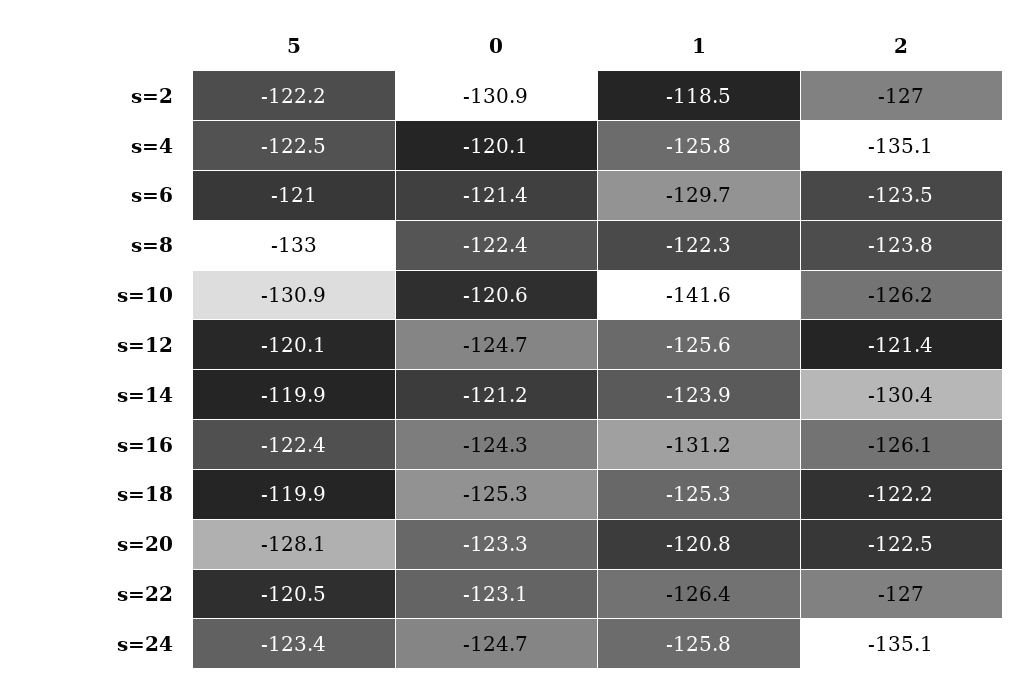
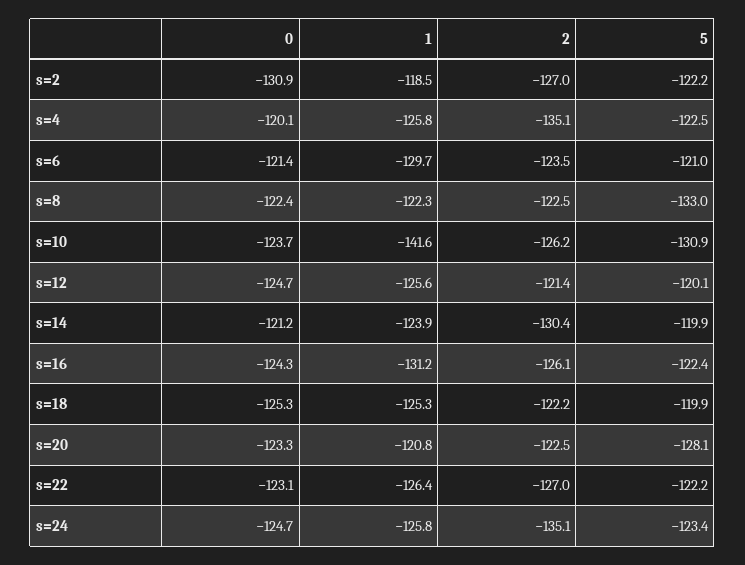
  {
    "5": {
      "s=2": -122.2,
      "s=4": -122.5,
      "s=6": -121,
      "s=8": -133,
      "s=10": -130.9,
      "s=12": -120.1,
      "s=14": -119.9,
      "s=16": -122.4,
      "s=18": -119.9,
      "s=20": -128.1,
-     "s=22": -120.5,
+     "s=22": -122.2,
      "s=24": -123.4
    },
    "0": {
      "s=2": -130.9,
      "s=4": -120.1,
      "s=6": -121.4,
      "s=8": -122.4,
-     "s=10": -120.6,
+     "s=10": -123.7,
      "s=12": -124.7,
      "s=14": -121.2,
      "s=16": -124.3,
      "s=18": -125.3,
      "s=20": -123.3,
      "s=22": -123.1,
      "s=24": -124.7
    },
    "1": {
      "s=2": -118.5,
      "s=4": -125.8,
      "s=6": -129.7,
      "s=8": -122.3,
      "s=10": -141.6,
      "s=12": -125.6,
      "s=14": -123.9,
      "s=16": -131.2,
      "s=18": -125.3,
      "s=20": -120.8,
      "s=22": -126.4,
      "s=24": -125.8
    },
    "2": {
      "s=2": -127,
      "s=4": -135.1,
      "s=6": -123.5,
-     "s=8": -123.8,
+     "s=8": -122.5,
      "s=10": -126.2,
      "s=12": -121.4,
      "s=14": -130.4,
      "s=16": -126.1,
      "s=18": -122.2,
      "s=20": -122.5,
      "s=22": -127,
      "s=24": -135.1
    }
  }

